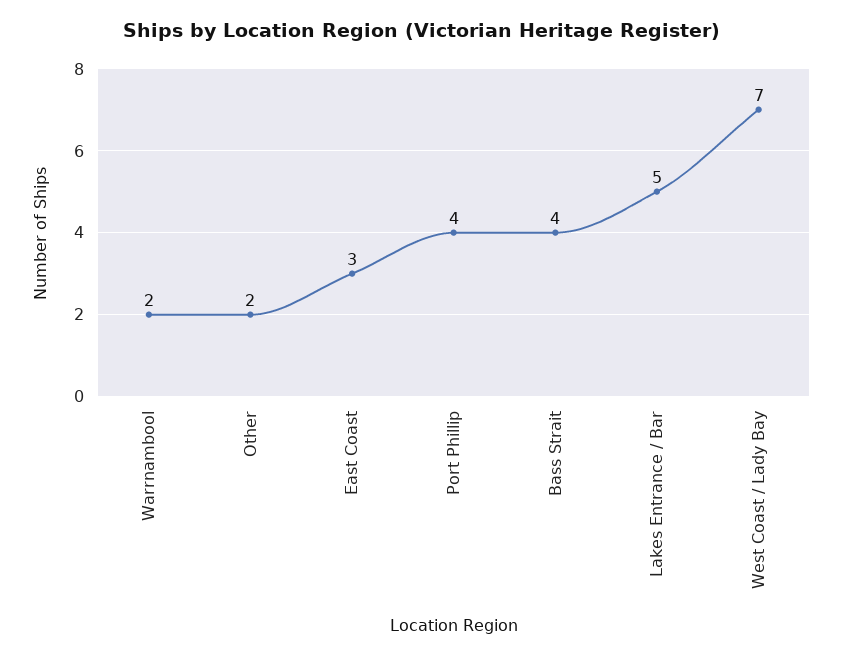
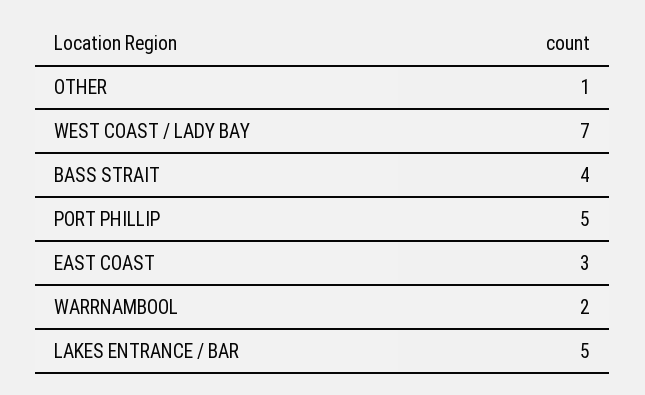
  {
    "Warrnambool": 2,
-   "Other": 2,
+   "Other": 1,
    "East Coast": 3,
-   "Port Phillip": 4,
+   "Port Phillip": 5,
    "Bass Strait": 4,
    "Lakes Entrance / Bar": 5,
    "West Coast / Lady Bay": 7
  }

